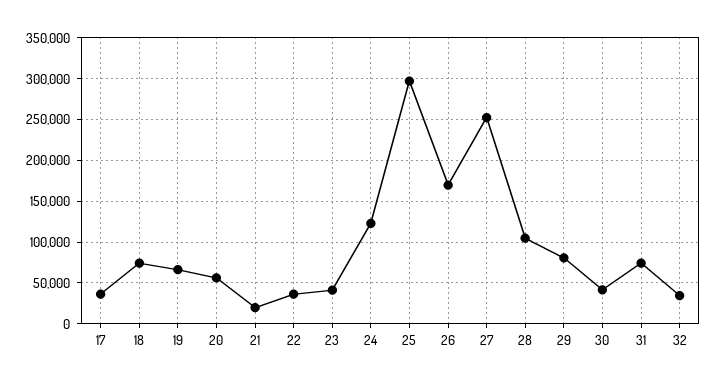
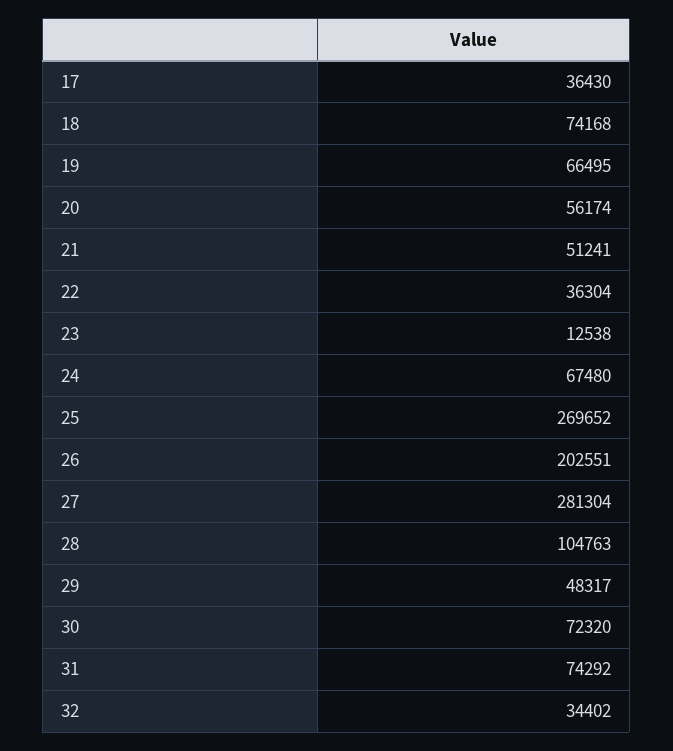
  {
    "17": 36430,
    "18": 74168,
    "19": 66495,
    "20": 56174,
-   "21": 20000,
+   "21": 51241,
    "22": 36304,
-   "23": 40000,
+   "23": 12538,
-   "24": 120000,
+   "24": 67480,
-   "25": 300000,
+   "25": 269652,
-   "26": 170000,
+   "26": 202551,
-   "27": 250000,
+   "27": 281304,
    "28": 104763,
-   "29": 80000,
+   "29": 48317,
-   "30": 40000,
+   "30": 72320,
    "31": 74292,
    "32": 34402
  }

